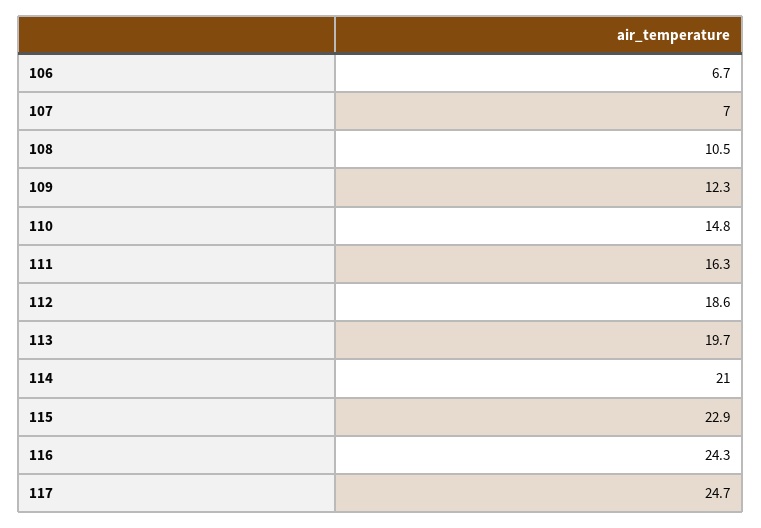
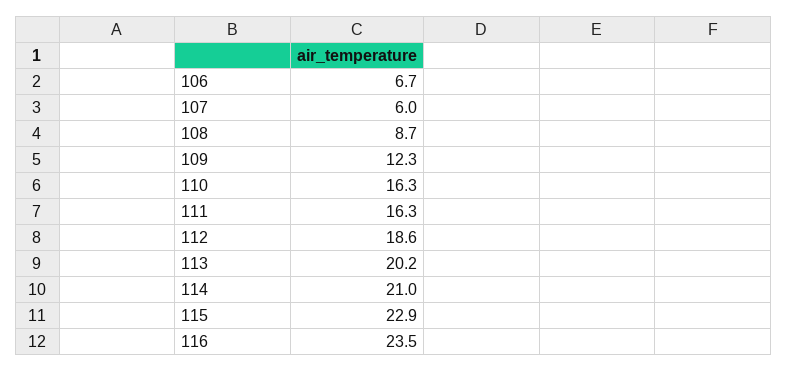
  {
    "106": 6.7,
-   "107": 7,
+   "107": 6,
-   "108": 10.5,
+   "108": 8.7,
    "109": 12.3,
-   "110": 14.8,
+   "110": 16.3,
    "111": 16.3,
    "112": 18.6,
-   "113": 19.7,
+   "113": 20.2,
    "114": 21,
    "115": 22.9,
-   "116": 24.3,
+   "116": 23.5
-   "117": 24.7
  }

